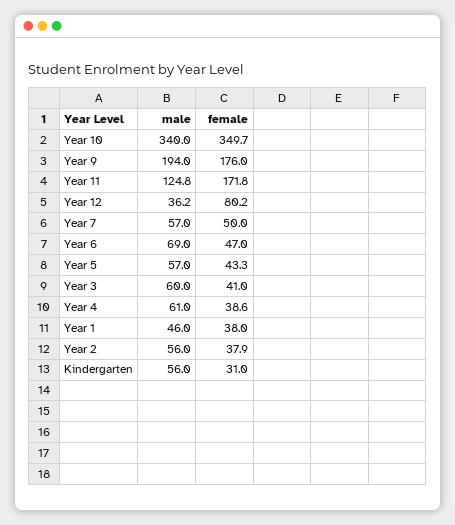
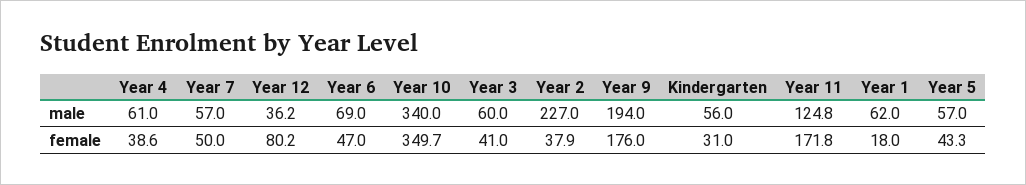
  {
    "male": {
      "Year 10": 340,
      "Year 9": 194,
      "Year 11": 124.8,
      "Year 12": 36.2,
      "Year 7": 57,
      "Year 6": 69,
      "Year 5": 57,
      "Year 3": 60,
      "Year 4": 61,
-     "Year 1": 46,
+     "Year 1": 62,
-     "Year 2": 56,
+     "Year 2": 227,
      "Kindergarten": 56
    },
    "female": {
      "Year 10": 349.7,
      "Year 9": 176,
      "Year 11": 171.8,
      "Year 12": 80.2,
      "Year 7": 50,
      "Year 6": 47,
      "Year 5": 43.3,
      "Year 3": 41,
      "Year 4": 38.6,
-     "Year 1": 38,
+     "Year 1": 18,
      "Year 2": 37.9,
      "Kindergarten": 31
    }
  }

